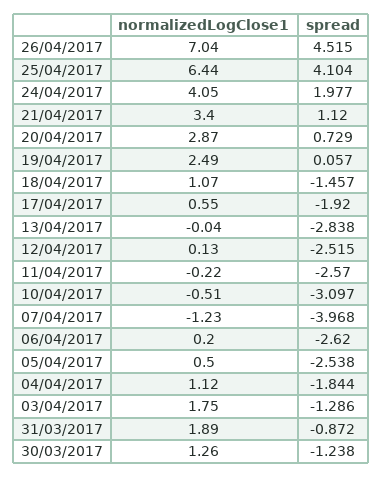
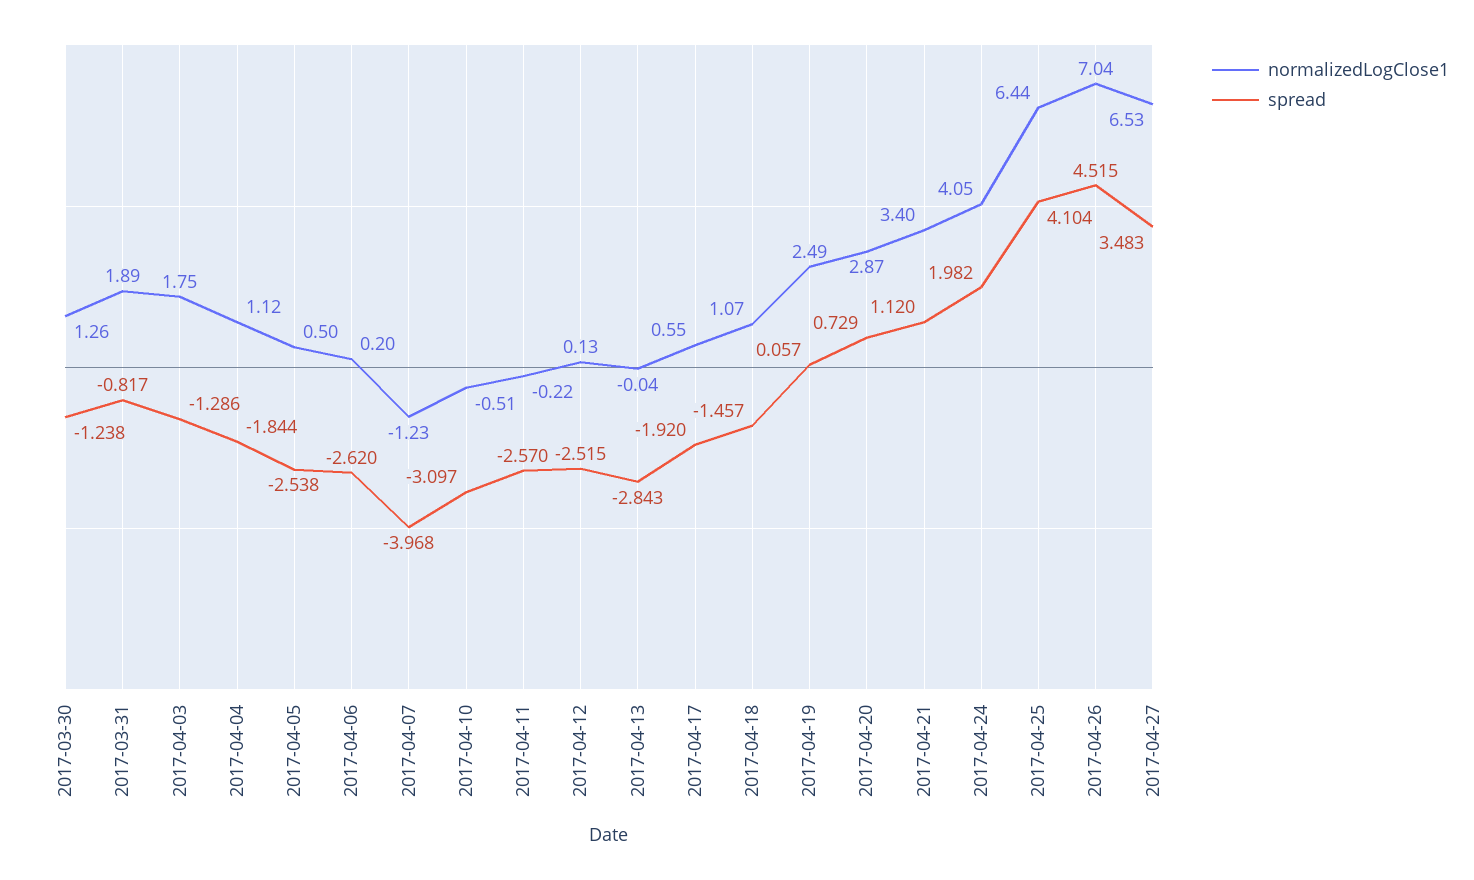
  {
    "normalizedLogClose1": {
      "26/04/2017": 7.04,
      "25/04/2017": 6.44,
      "24/04/2017": 4.05,
      "21/04/2017": 3.4,
      "20/04/2017": 2.87,
      "19/04/2017": 2.49,
      "18/04/2017": 1.07,
      "17/04/2017": 0.55,
      "13/04/2017": -0.04,
      "12/04/2017": 0.13,
      "11/04/2017": -0.22,
      "10/04/2017": -0.51,
      "07/04/2017": -1.23,
      "06/04/2017": 0.2,
      "05/04/2017": 0.5,
      "04/04/2017": 1.12,
      "03/04/2017": 1.75,
      "31/03/2017": 1.89,
-     "30/03/2017": 1.26
+     "30/03/2017": 1.26,
+     "2017-04-27": 6.53
    },
    "spread": {
      "26/04/2017": 4.515,
      "25/04/2017": 4.104,
-     "24/04/2017": 1.977,
+     "24/04/2017": 1.982,
      "21/04/2017": 1.12,
      "20/04/2017": 0.729,
      "19/04/2017": 0.057,
      "18/04/2017": -1.457,
      "17/04/2017": -1.92,
-     "13/04/2017": -2.838,
+     "13/04/2017": -2.843,
      "12/04/2017": -2.515,
      "11/04/2017": -2.57,
      "10/04/2017": -3.097,
      "07/04/2017": -3.968,
      "06/04/2017": -2.62,
      "05/04/2017": -2.538,
      "04/04/2017": -1.844,
      "03/04/2017": -1.286,
-     "31/03/2017": -0.872,
+     "31/03/2017": -0.817,
-     "30/03/2017": -1.238
+     "30/03/2017": -1.238,
+     "2017-04-27": 3.483
    }
  }

